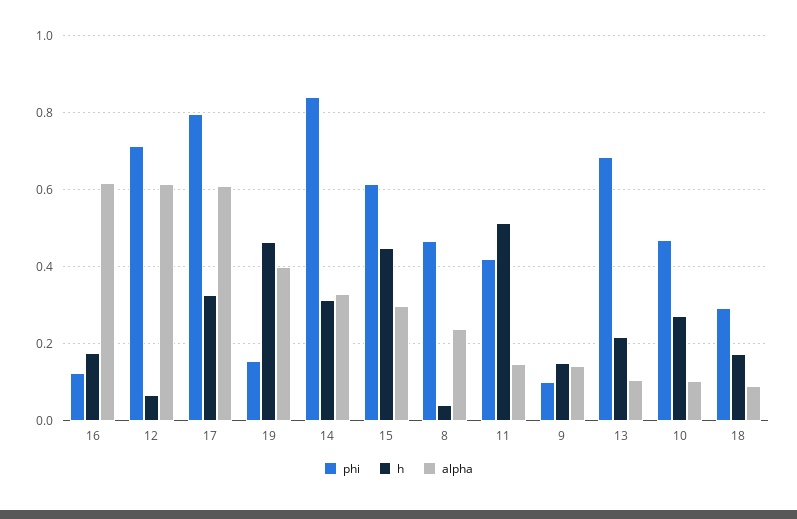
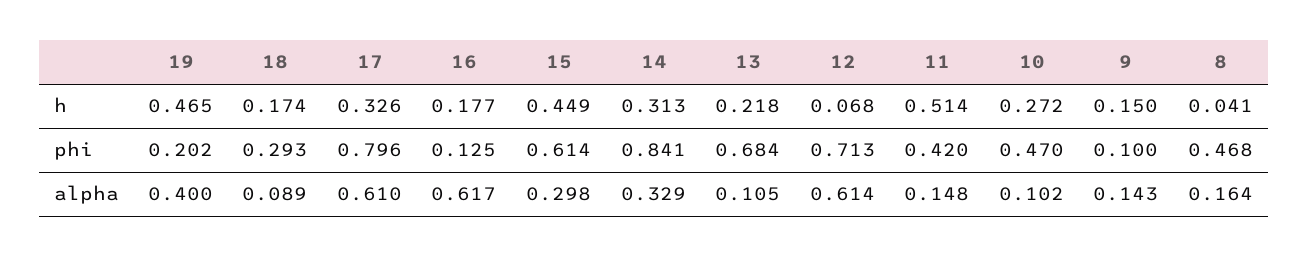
  {
    "phi": {
      "16": 0.125,
      "12": 0.713,
      "17": 0.796,
-     "19": 0.16,
+     "19": 0.202,
      "14": 0.841,
      "15": 0.614,
      "8": 0.468,
      "11": 0.42,
      "9": 0.1,
      "13": 0.684,
      "10": 0.47,
      "18": 0.293
    },
    "h": {
      "16": 0.177,
      "12": 0.068,
      "17": 0.326,
      "19": 0.465,
      "14": 0.313,
      "15": 0.449,
      "8": 0.041,
      "11": 0.514,
      "9": 0.15,
      "13": 0.218,
      "10": 0.272,
      "18": 0.174
    },
    "alpha": {
      "16": 0.617,
      "12": 0.614,
      "17": 0.61,
      "19": 0.4,
      "14": 0.329,
      "15": 0.298,
-     "8": 0.24,
+     "8": 0.164,
      "11": 0.148,
      "9": 0.143,
      "13": 0.105,
      "10": 0.102,
      "18": 0.089
    }
  }

